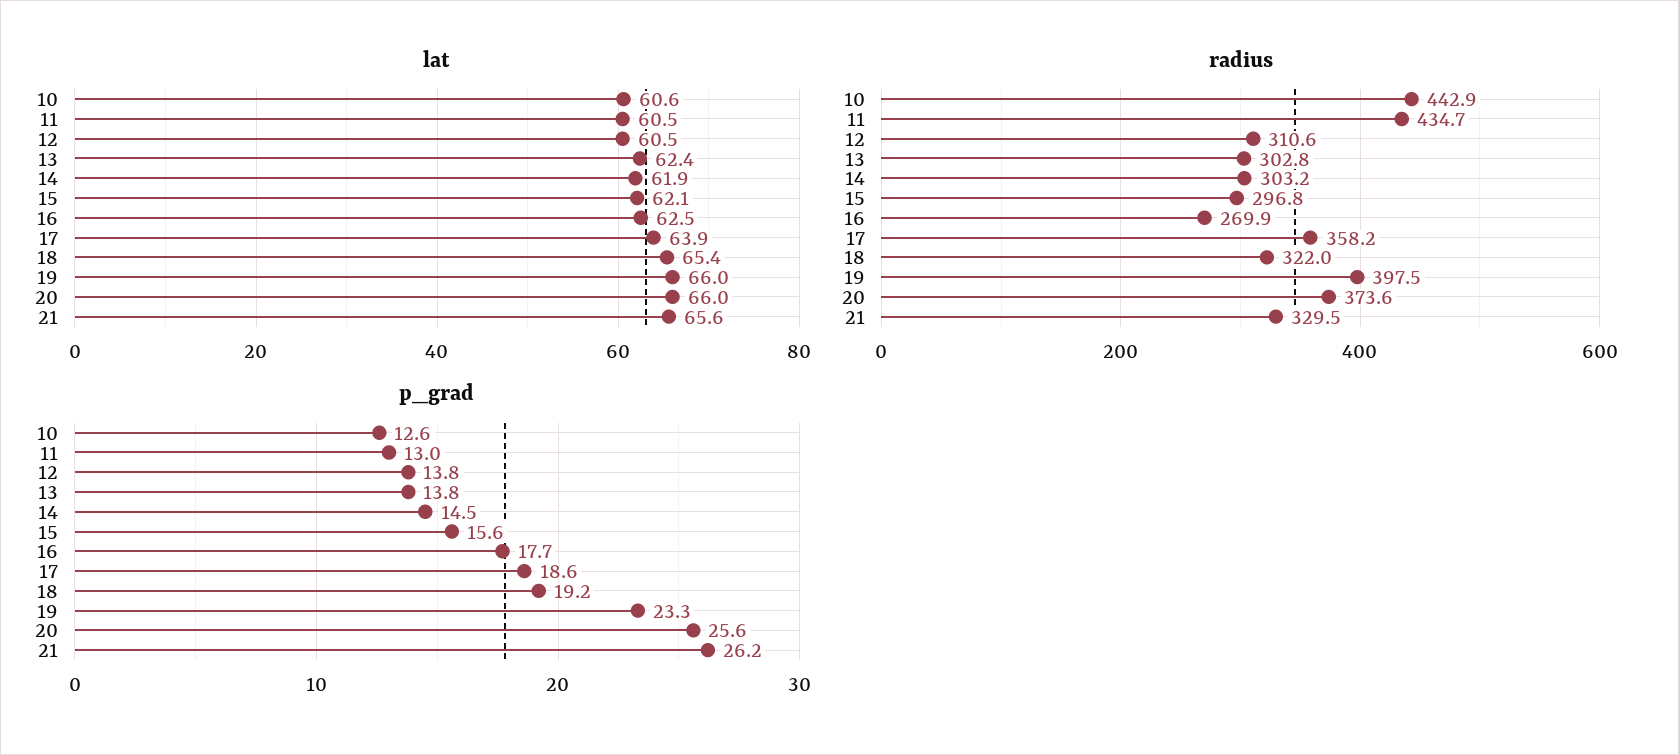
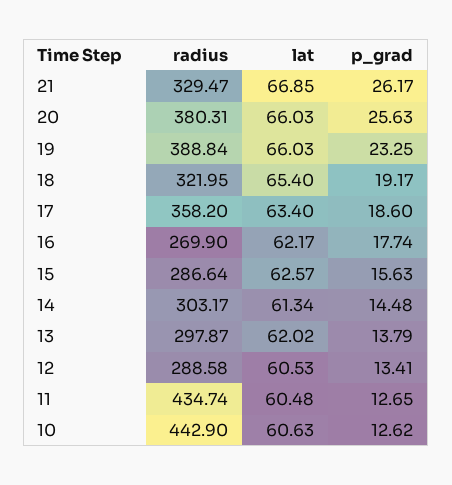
  {
    "lat": {
      "10": 60.63,
      "11": 60.48,
      "12": 60.53,
-     "13": 62.4,
+     "13": 62.02,
-     "14": 61.9,
+     "14": 61.34,
-     "15": 62.1,
+     "15": 62.57,
-     "16": 62.5,
+     "16": 62.17,
-     "17": 63.9,
+     "17": 63.4,
      "18": 65.4,
      "19": 66.03,
      "20": 66.03,
-     "21": 65.6
+     "21": 66.85
    },
    "radius": {
      "10": 442.9,
      "11": 434.74,
-     "12": 310.6,
+     "12": 288.58,
-     "13": 302.8,
+     "13": 297.87,
      "14": 303.17,
-     "15": 296.8,
+     "15": 286.64,
      "16": 269.9,
      "17": 358.2,
      "18": 321.95,
-     "19": 397.5,
+     "19": 388.84,
-     "20": 373.6,
+     "20": 380.31,
      "21": 329.47
    },
    "p_grad": {
      "10": 12.62,
-     "11": 13,
+     "11": 12.65,
-     "12": 13.8,
+     "12": 13.41,
      "13": 13.79,
      "14": 14.48,
      "15": 15.63,
      "16": 17.74,
      "17": 18.6,
      "18": 19.17,
      "19": 23.25,
      "20": 25.63,
      "21": 26.17
    }
  }

